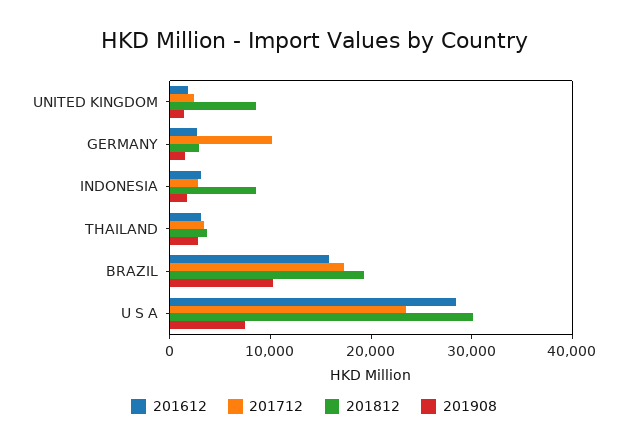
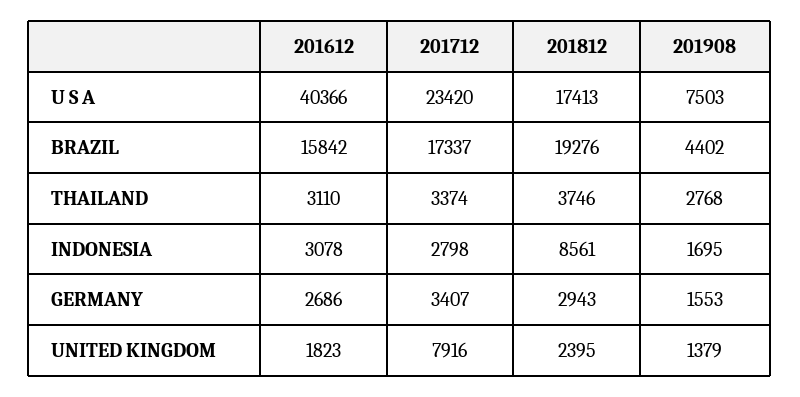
  {
    "201612": {
      "UNITED KINGDOM": 1823,
      "GERMANY": 2686,
      "INDONESIA": 3078,
      "THAILAND": 3110,
      "BRAZIL": 15842,
-     "U S A": 28000
+     "U S A": 40366
    },
    "201712": {
-     "UNITED KINGDOM": 2000,
+     "UNITED KINGDOM": 7916,
-     "GERMANY": 10000,
+     "GERMANY": 3407,
      "INDONESIA": 2798,
      "THAILAND": 3374,
      "BRAZIL": 17337,
      "U S A": 23420
    },
    "201812": {
-     "UNITED KINGDOM": 8000,
+     "UNITED KINGDOM": 2395,
      "GERMANY": 2943,
      "INDONESIA": 8561,
      "THAILAND": 3746,
      "BRAZIL": 19276,
-     "U S A": 30000
+     "U S A": 17413
    },
    "201908": {
      "UNITED KINGDOM": 1379,
      "GERMANY": 1553,
      "INDONESIA": 1695,
      "THAILAND": 2768,
-     "BRAZIL": 10000,
+     "BRAZIL": 4402,
      "U S A": 7503
    }
  }

